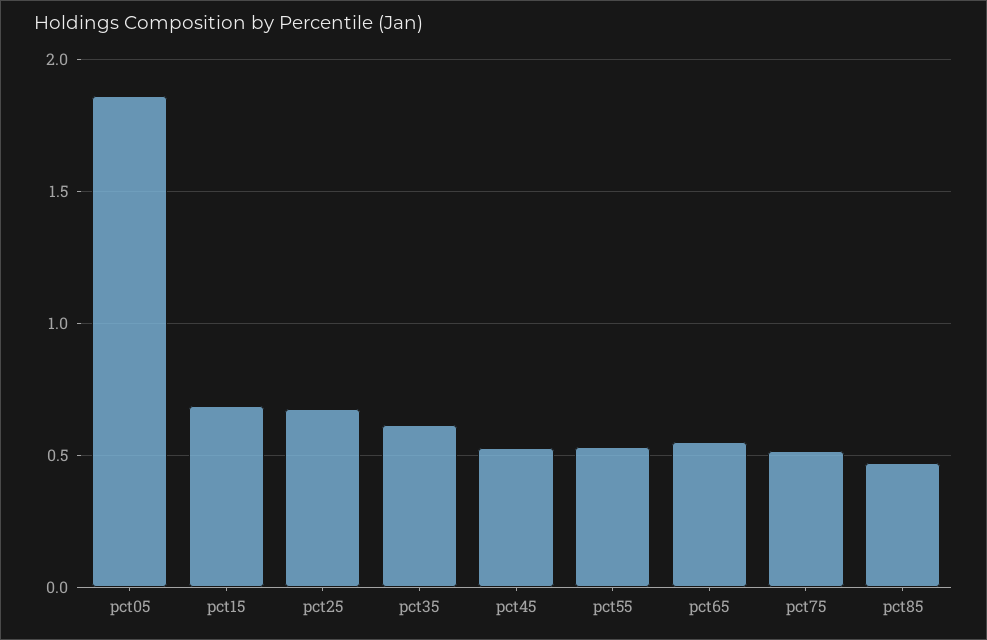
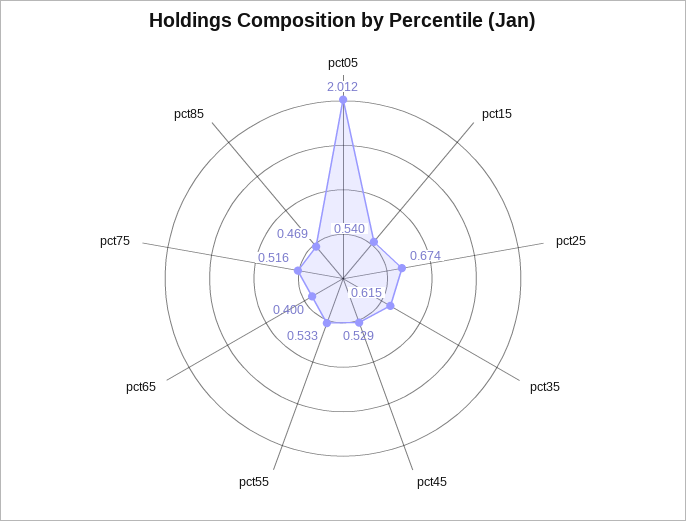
  {
-   "pct05": 1.85,
+   "pct05": 2.012,
-   "pct15": 0.7,
+   "pct15": 0.54,
    "pct25": 0.674,
    "pct35": 0.615,
    "pct45": 0.529,
    "pct55": 0.533,
-   "pct65": 0.55,
+   "pct65": 0.4,
    "pct75": 0.516,
    "pct85": 0.469
  }

